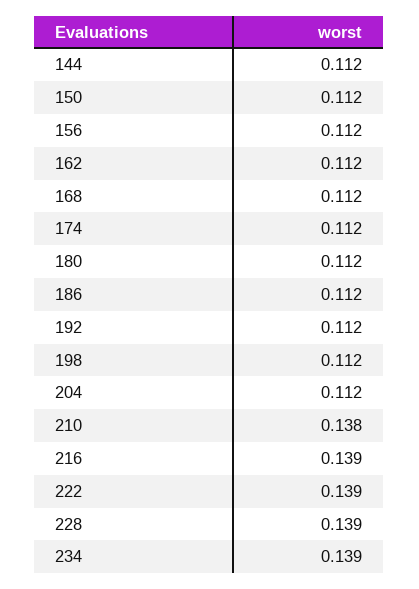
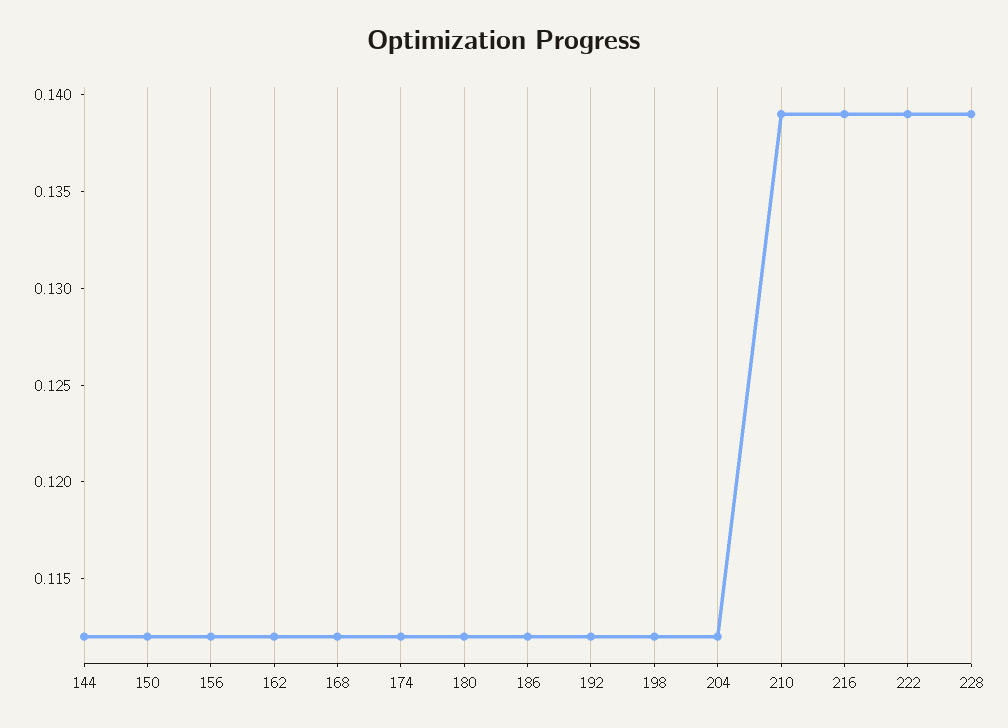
  {
    "144": 0.112,
    "150": 0.112,
    "156": 0.112,
    "162": 0.112,
    "168": 0.112,
    "174": 0.112,
    "180": 0.112,
    "186": 0.112,
    "192": 0.112,
    "198": 0.112,
    "204": 0.112,
-   "210": 0.138,
+   "210": 0.139,
    "216": 0.139,
    "222": 0.139,
-   "228": 0.139,
+   "228": 0.139
-   "234": 0.139
  }

